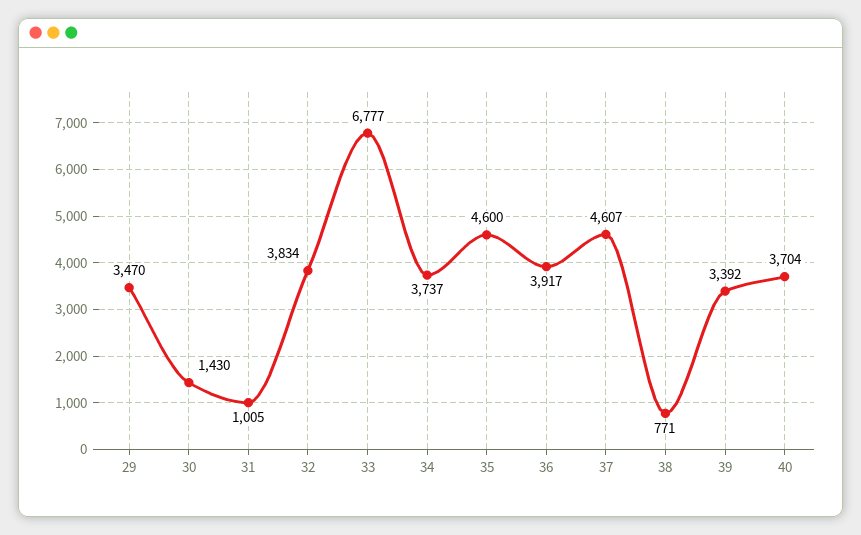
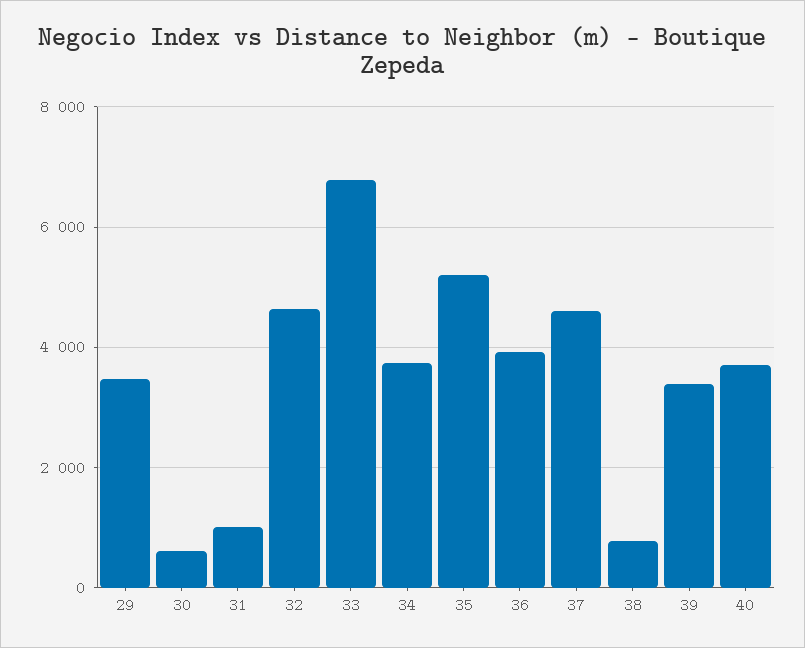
  {
    "29": 3470,
-   "30": 1430,
+   "30": 600,
    "31": 1005,
-   "32": 3834,
+   "32": 4600,
    "33": 6777,
    "34": 3737,
-   "35": 4600,
+   "35": 5200,
    "36": 3917,
    "37": 4607,
    "38": 771,
    "39": 3392,
    "40": 3704
  }

